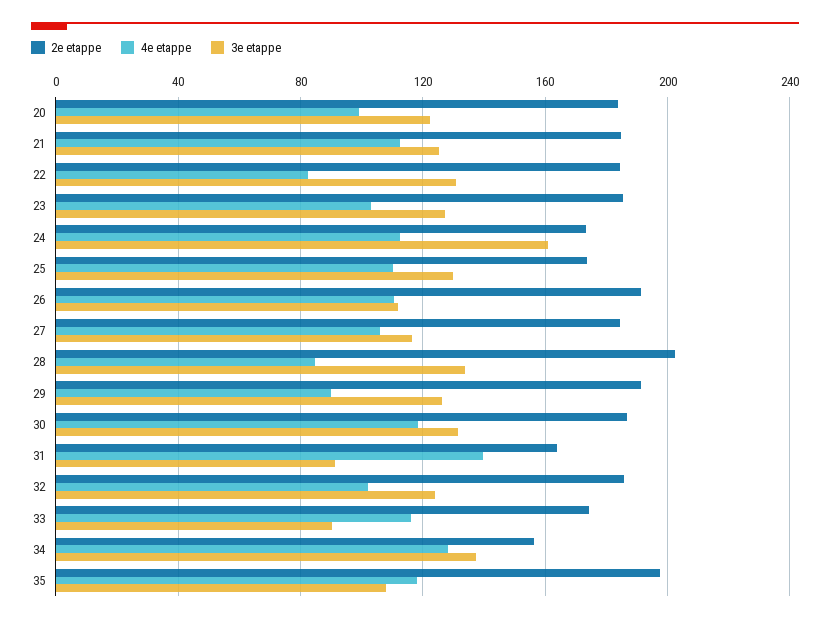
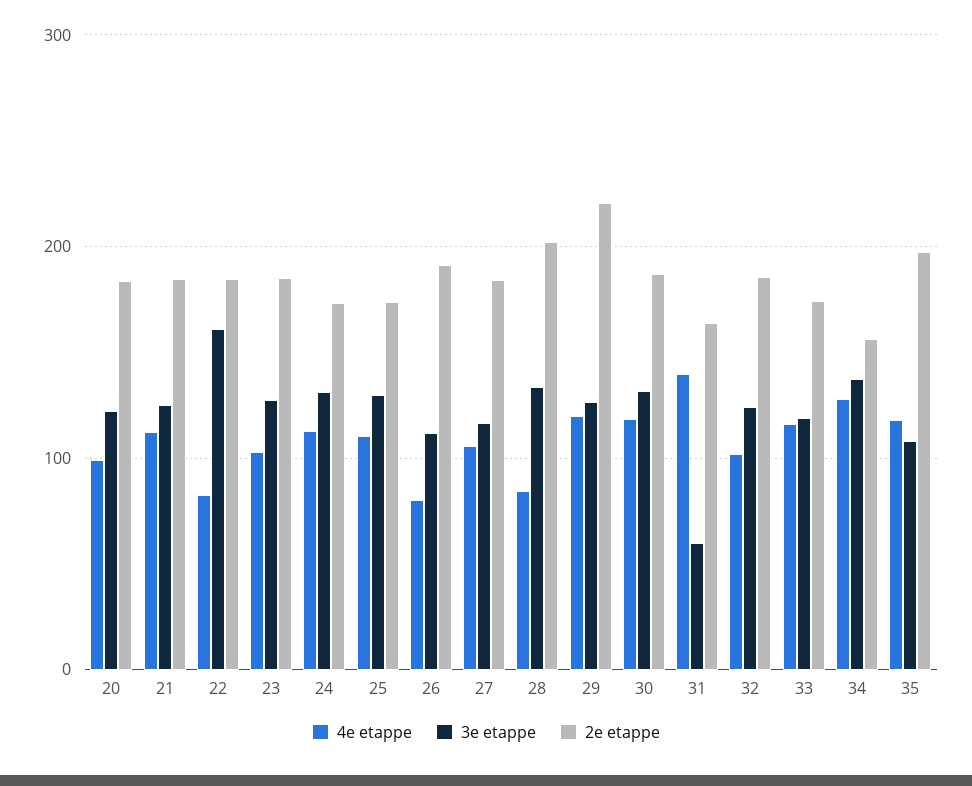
  {
    "2e etappe": {
      "20": 185,
      "21": 185,
      "22": 185,
      "23": 185,
      "24": 175,
      "25": 175,
      "26": 190,
      "27": 185,
      "28": 200,
-     "29": 190,
+     "29": 220,
      "30": 185,
      "31": 165,
      "32": 185,
      "33": 175,
      "34": 155,
      "35": 195
    },
    "4e etappe": {
      "20": 100,
      "21": 110,
      "22": 80,
      "23": 105,
      "24": 115,
      "25": 110,
-     "26": 110,
+     "26": 80,
      "27": 105,
      "28": 85,
-     "29": 90,
+     "29": 120,
      "30": 120,
      "31": 140,
      "32": 100,
      "33": 115,
      "34": 130,
      "35": 120
    },
    "3e etappe": {
      "20": 120,
      "21": 125,
-     "22": 130,
+     "22": 160,
      "23": 125,
-     "24": 160,
+     "24": 130,
      "25": 130,
      "26": 110,
      "27": 115,
      "28": 135,
      "29": 125,
      "30": 130,
-     "31": 90,
+     "31": 60,
      "32": 125,
-     "33": 90,
+     "33": 120,
      "34": 140,
      "35": 110
    }
  }

